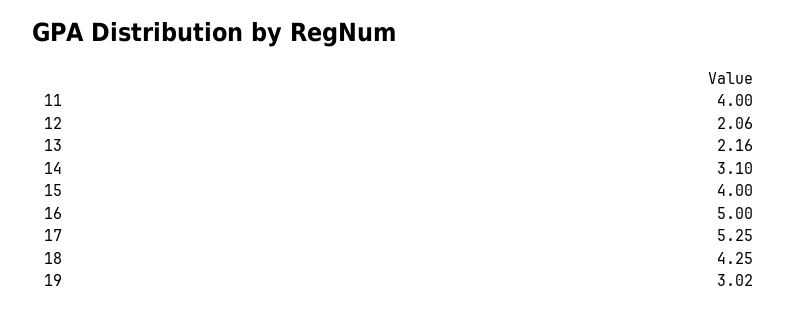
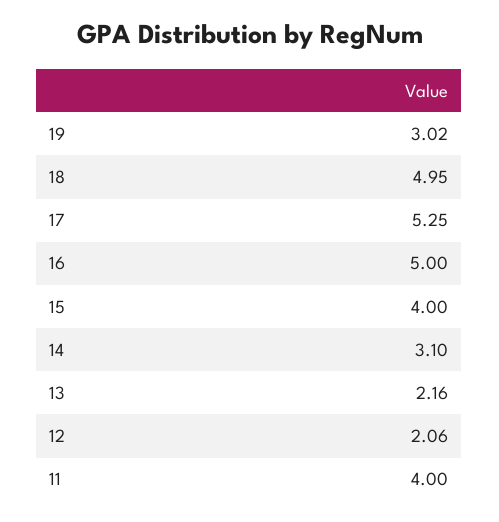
  {
    "11": 4,
    "12": 2.06,
    "13": 2.16,
    "14": 3.1,
    "15": 4,
    "16": 5,
    "17": 5.25,
-   "18": 4.25,
+   "18": 4.95,
    "19": 3.02
  }

